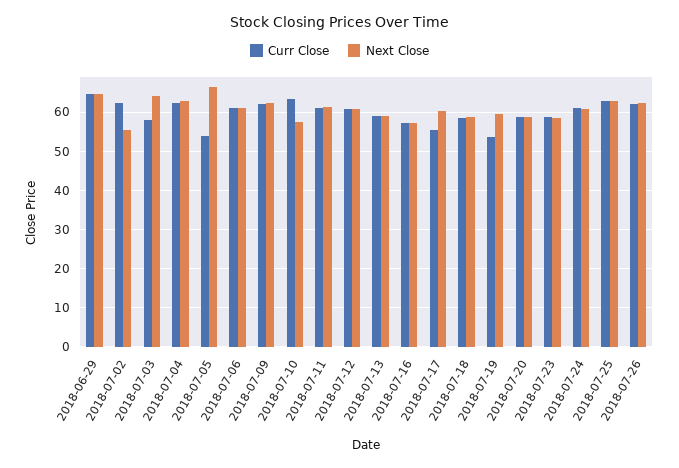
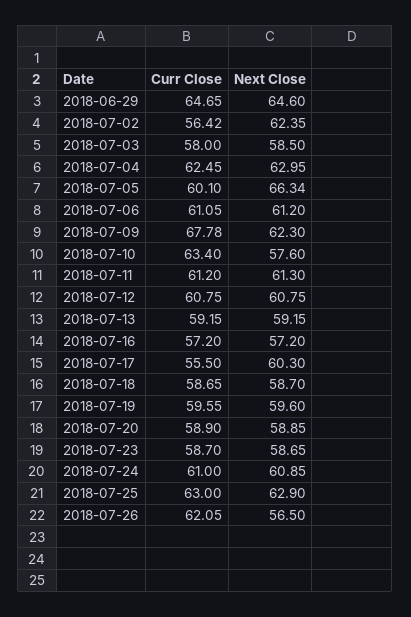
  {
    "Curr Close": {
      "2018-06-29": 64.65,
-     "2018-07-02": 62,
+     "2018-07-02": 56.42,
      "2018-07-03": 58,
      "2018-07-04": 62.45,
-     "2018-07-05": 54,
+     "2018-07-05": 60.1,
      "2018-07-06": 61.05,
-     "2018-07-09": 62,
+     "2018-07-09": 67.78,
      "2018-07-10": 63.4,
      "2018-07-11": 61.2,
      "2018-07-12": 60.75,
      "2018-07-13": 59.15,
      "2018-07-16": 57.2,
      "2018-07-17": 55.5,
      "2018-07-18": 58.65,
-     "2018-07-19": 54,
+     "2018-07-19": 59.55,
      "2018-07-20": 58.9,
      "2018-07-23": 58.7,
      "2018-07-24": 61,
      "2018-07-25": 63,
      "2018-07-26": 62.05
    },
    "Next Close": {
      "2018-06-29": 64.6,
-     "2018-07-02": 56,
+     "2018-07-02": 62.35,
-     "2018-07-03": 64,
+     "2018-07-03": 58.5,
      "2018-07-04": 62.95,
      "2018-07-05": 66.34,
      "2018-07-06": 61.2,
      "2018-07-09": 62.3,
      "2018-07-10": 57.6,
      "2018-07-11": 61.3,
      "2018-07-12": 60.75,
      "2018-07-13": 59.15,
      "2018-07-16": 57.2,
      "2018-07-17": 60.3,
      "2018-07-18": 58.7,
      "2018-07-19": 59.6,
      "2018-07-20": 58.85,
      "2018-07-23": 58.65,
      "2018-07-24": 60.85,
      "2018-07-25": 62.9,
-     "2018-07-26": 62
+     "2018-07-26": 56.5
    }
  }

